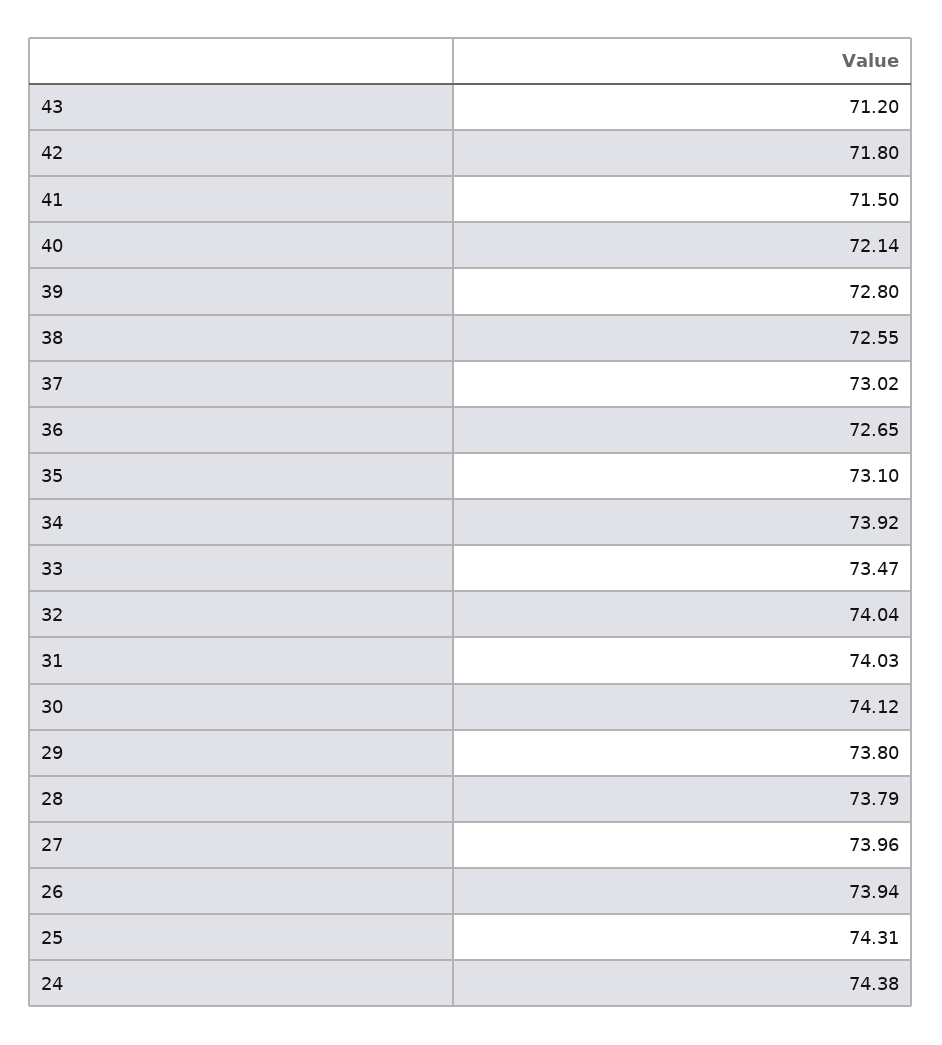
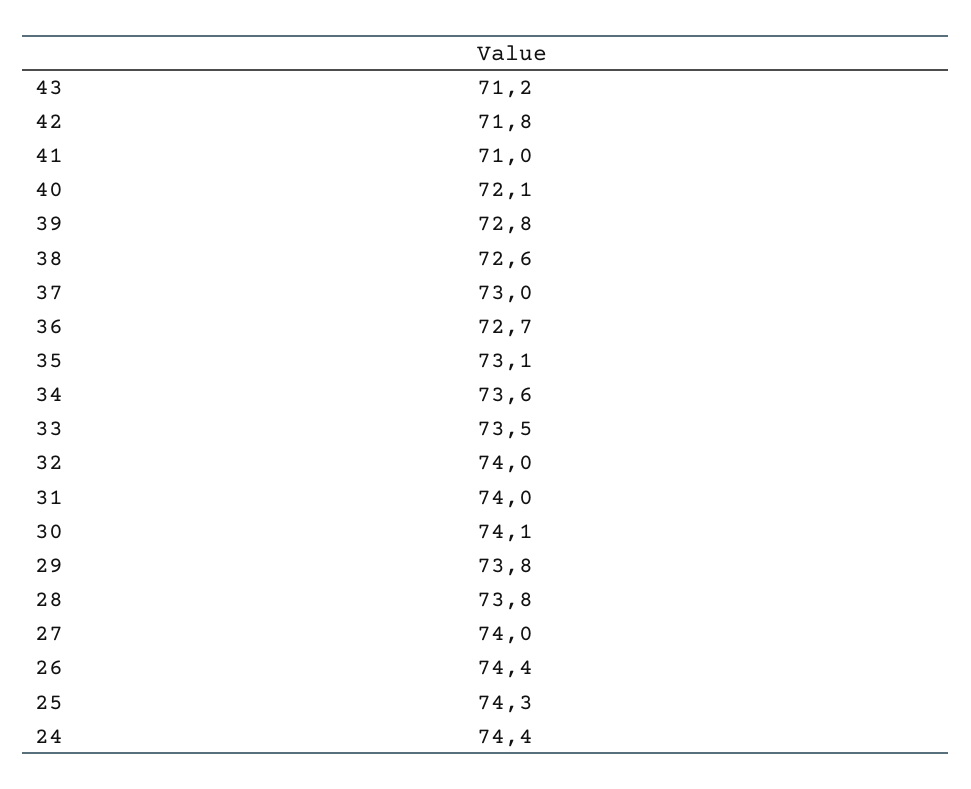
  {
    "43": 71.2,
    "42": 71.8,
-   "41": 71.5,
+   "41": 71,
    "40": 72.14,
    "39": 72.8,
    "38": 72.55,
    "37": 73.02,
    "36": 72.65,
    "35": 73.1,
-   "34": 73.92,
+   "34": 73.6,
    "33": 73.47,
    "32": 74.04,
    "31": 74.03,
    "30": 74.12,
    "29": 73.8,
    "28": 73.79,
    "27": 73.96,
-   "26": 73.94,
+   "26": 74.4,
    "25": 74.31,
    "24": 74.38
  }

